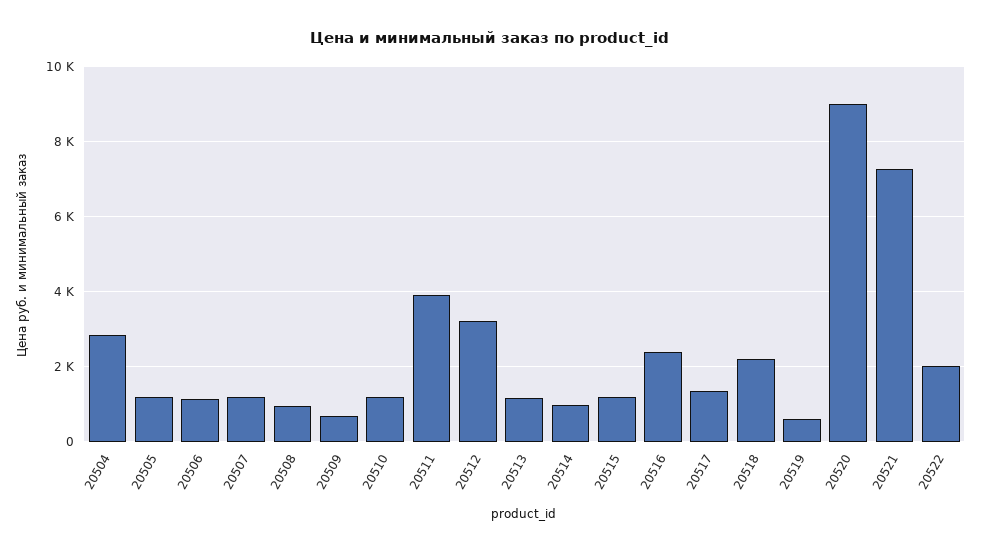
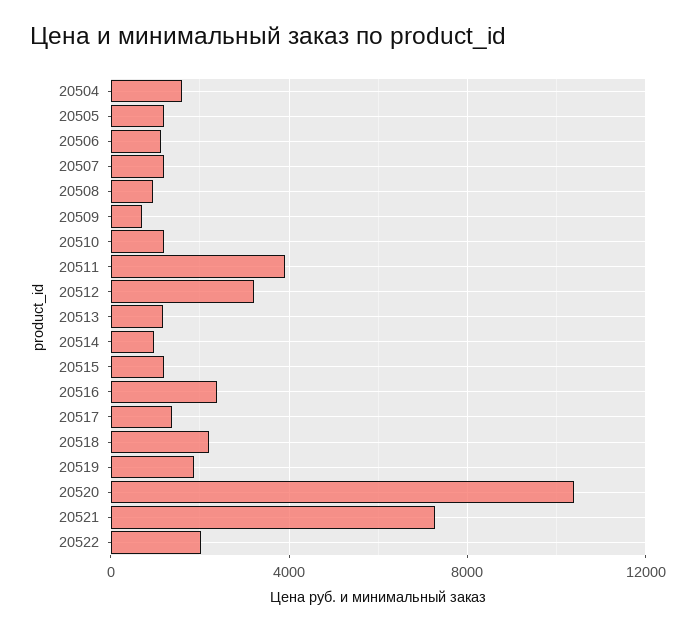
  {
-   "20504": 2800,
+   "20504": 1500,
    "20505": 1200,
    "20506": 1200,
    "20507": 1200,
    "20508": 1000,
    "20509": 600,
    "20510": 1200,
    "20511": 4000,
    "20512": 3200,
    "20513": 1200,
    "20514": 1000,
    "20515": 1200,
    "20516": 2400,
    "20517": 1400,
    "20518": 2200,
-   "20519": 600,
+   "20519": 2000,
-   "20520": 9000,
+   "20520": 10500,
    "20521": 7200,
    "20522": 2000
  }

